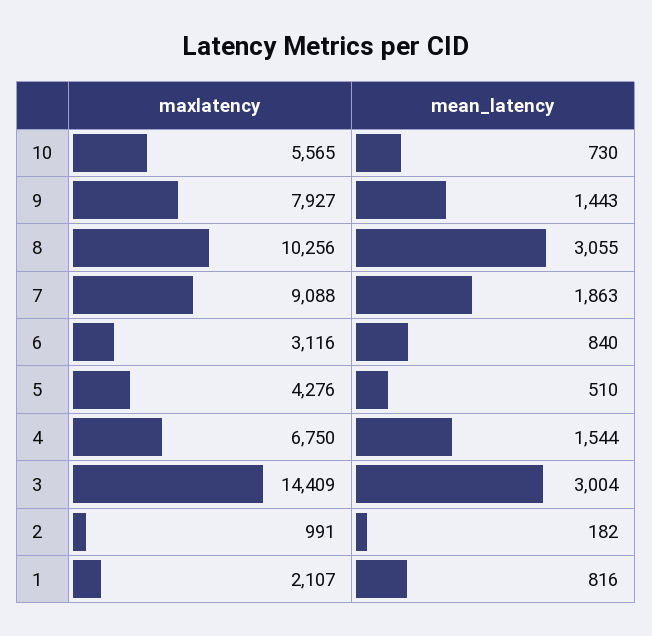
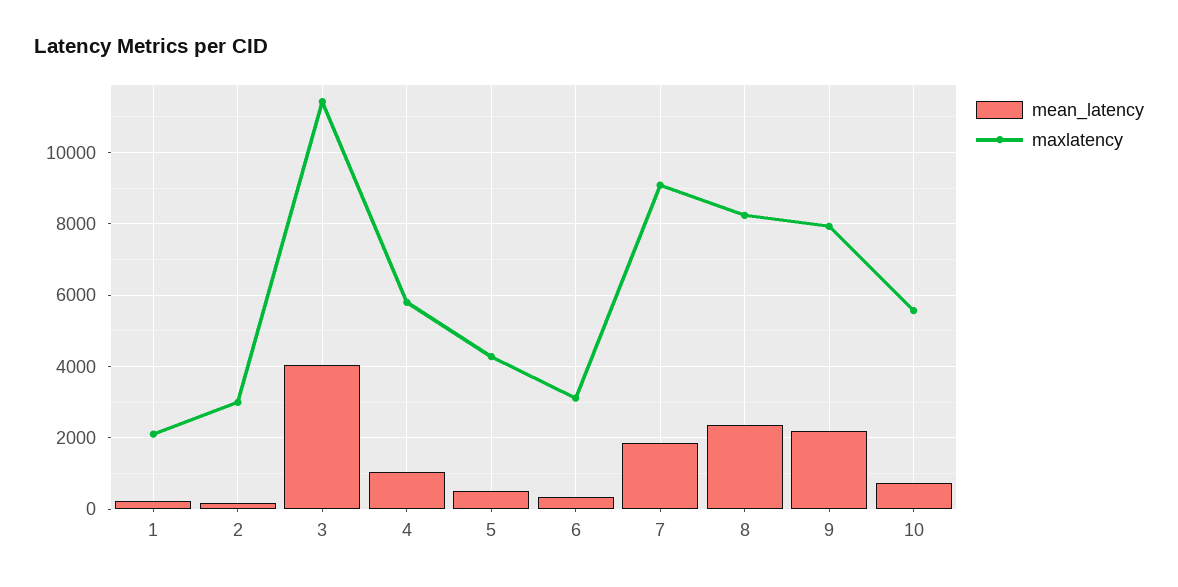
  {
    "maxlatency": {
      "10": 5565,
      "9": 7927,
-     "8": 10256,
+     "8": 8200,
      "7": 9088,
      "6": 3116,
      "5": 4276,
-     "4": 6750,
+     "4": 5800,
-     "3": 14409,
+     "3": 11400,
-     "2": 991,
+     "2": 3000,
      "1": 2107
    },
    "mean_latency": {
      "10": 730,
-     "9": 1443,
+     "9": 2200,
-     "8": 3055,
+     "8": 2400,
      "7": 1863,
-     "6": 840,
+     "6": 400,
      "5": 510,
-     "4": 1544,
+     "4": 1000,
-     "3": 3004,
+     "3": 4000,
      "2": 182,
-     "1": 816
+     "1": 200
    }
  }

